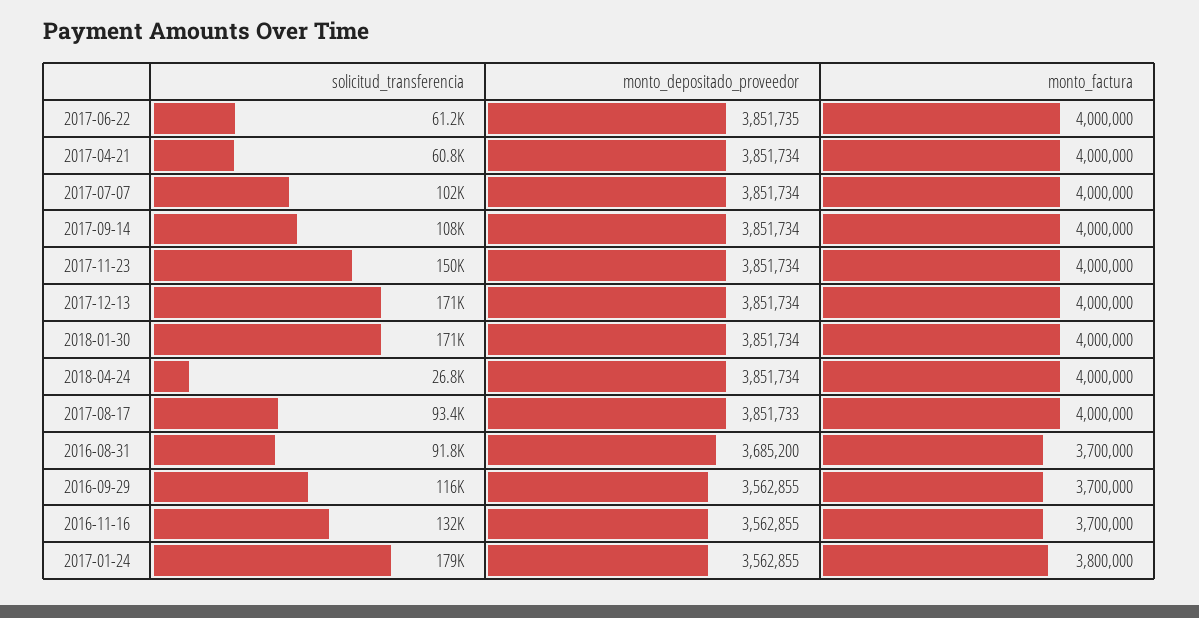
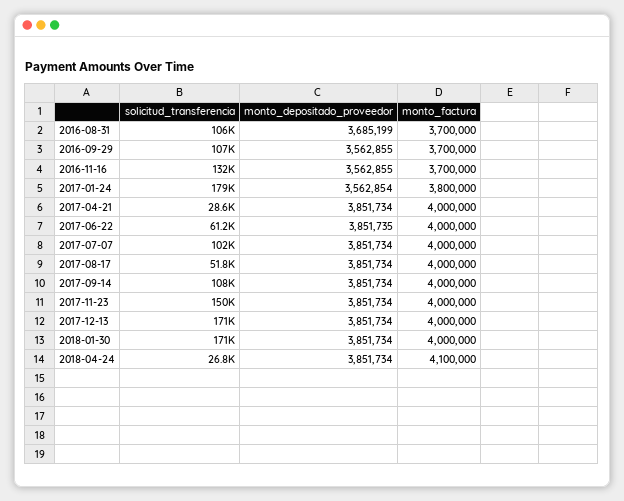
  {
    "solicitud_transferencia": {
      "2017-06-22": 61200,
-     "2017-04-21": 60800,
+     "2017-04-21": 28600,
      "2017-07-07": 102000,
      "2017-09-14": 108000,
      "2017-11-23": 150000,
      "2017-12-13": 171000,
      "2018-01-30": 171000,
      "2018-04-24": 26800,
-     "2017-08-17": 93400,
+     "2017-08-17": 51800,
-     "2016-08-31": 91800,
+     "2016-08-31": 106000,
-     "2016-09-29": 116000,
+     "2016-09-29": 107000,
      "2016-11-16": 132000,
      "2017-01-24": 179000
    },
    "monto_depositado_proveedor": {
      "2017-06-22": 3851735,
      "2017-04-21": 3851734,
      "2017-07-07": 3851734,
      "2017-09-14": 3851734,
      "2017-11-23": 3851734,
      "2017-12-13": 3851734,
      "2018-01-30": 3851734,
      "2018-04-24": 3851734,
-     "2017-08-17": 3851733,
+     "2017-08-17": 3851734,
-     "2016-08-31": 3685200,
+     "2016-08-31": 3685199,
      "2016-09-29": 3562855,
      "2016-11-16": 3562855,
-     "2017-01-24": 3562855
+     "2017-01-24": 3562854
    },
    "monto_factura": {
      "2017-06-22": 4000000,
      "2017-04-21": 4000000,
      "2017-07-07": 4000000,
      "2017-09-14": 4000000,
      "2017-11-23": 4000000,
      "2017-12-13": 4000000,
      "2018-01-30": 4000000,
-     "2018-04-24": 4000000,
+     "2018-04-24": 4100000,
      "2017-08-17": 4000000,
      "2016-08-31": 3700000,
      "2016-09-29": 3700000,
      "2016-11-16": 3700000,
      "2017-01-24": 3800000
    }
  }

